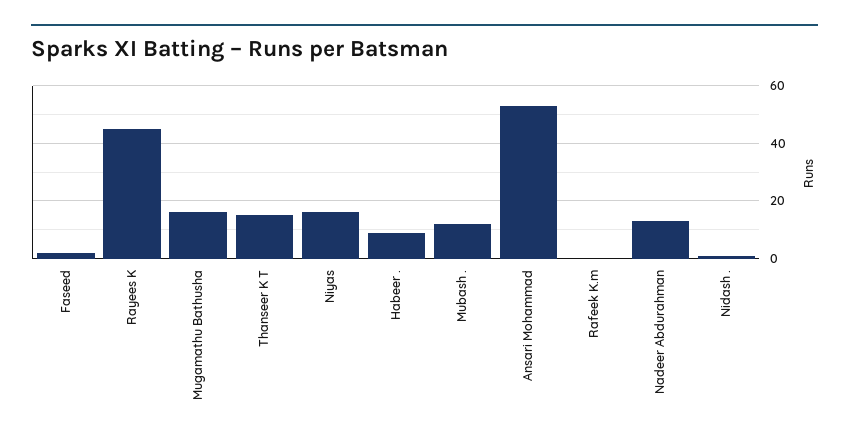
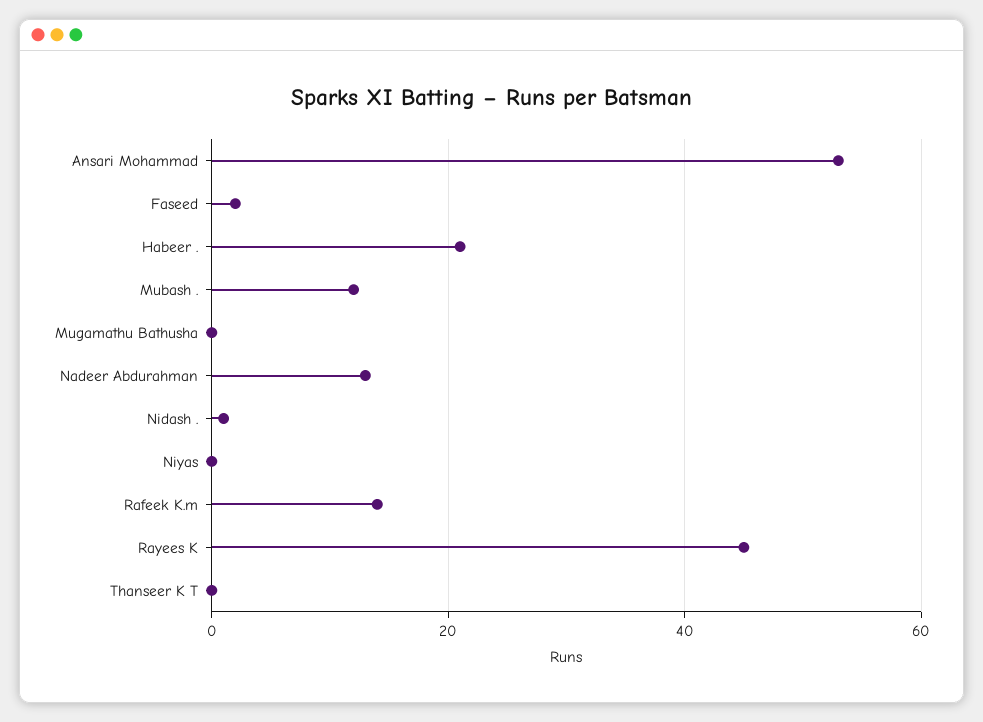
  {
    "Faseed": 0,
    "Rayees K": 45,
-   "Mugamathu Bathusha": 15,
+   "Mugamathu Bathusha": 0,
-   "Thanseer K T": 15,
+   "Thanseer K T": 0,
-   "Niyas": 15,
+   "Niyas": 0,
-   "Habeer .": 10,
+   "Habeer .": 20,
    "Mubash .": 10,
    "Ansari Mohammad": 55,
-   "Rafeek K.m": 0,
+   "Rafeek K.m": 15,
    "Nadeer Abdurahman": 15,
    "Nidash .": 0
  }

